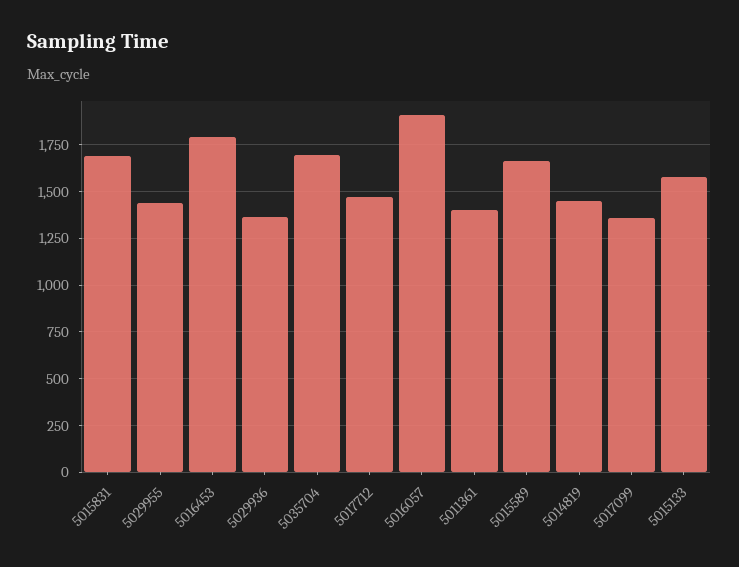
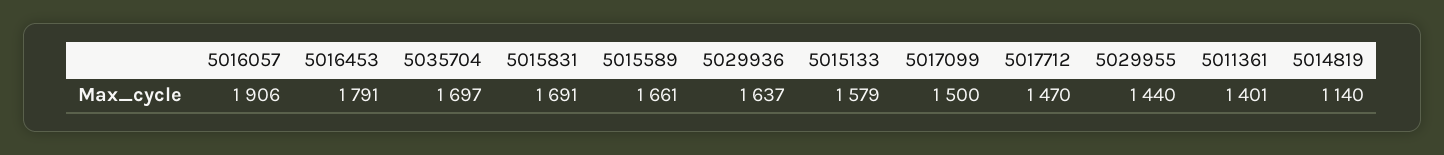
  {
    "5015831": 1691,
    "5029955": 1440,
    "5016453": 1791,
-   "5029936": 1350,
+   "5029936": 1637,
    "5035704": 1697,
    "5017712": 1470,
    "5016057": 1906,
    "5011361": 1401,
    "5015589": 1661,
-   "5014819": 1450,
+   "5014819": 1140,
-   "5017099": 1350,
+   "5017099": 1500,
    "5015133": 1579
  }

